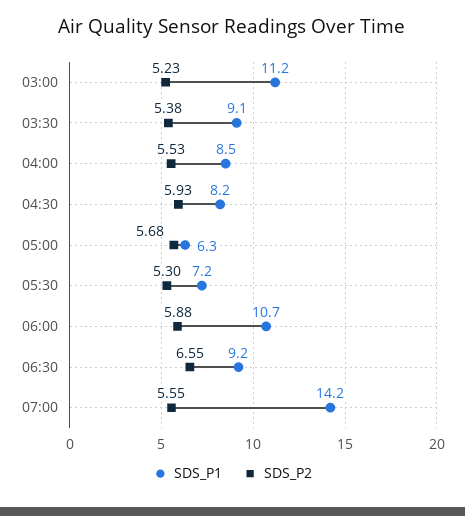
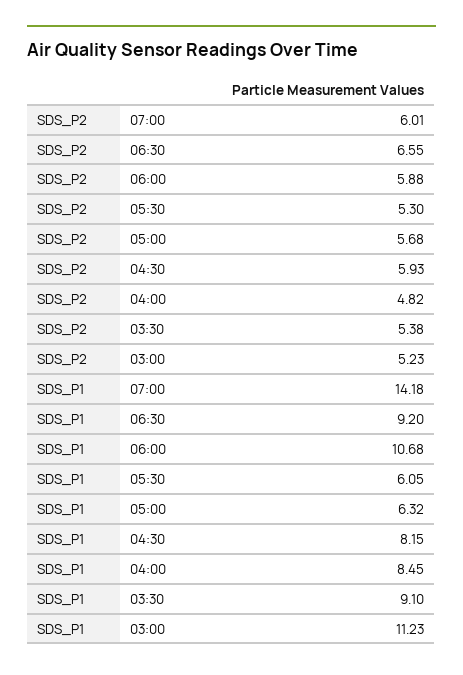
  {
    "SDS_P1": {
      "03:00": 11.23,
      "03:30": 9.1,
      "04:00": 8.45,
      "04:30": 8.15,
      "05:00": 6.32,
-     "05:30": 7.2,
+     "05:30": 6.05,
      "06:00": 10.68,
      "06:30": 9.2,
      "07:00": 14.18
    },
    "SDS_P2": {
      "03:00": 5.23,
      "03:30": 5.38,
-     "04:00": 5.53,
+     "04:00": 4.82,
      "04:30": 5.93,
      "05:00": 5.68,
      "05:30": 5.3,
      "06:00": 5.88,
      "06:30": 6.55,
-     "07:00": 5.55
+     "07:00": 6.01
    }
  }

